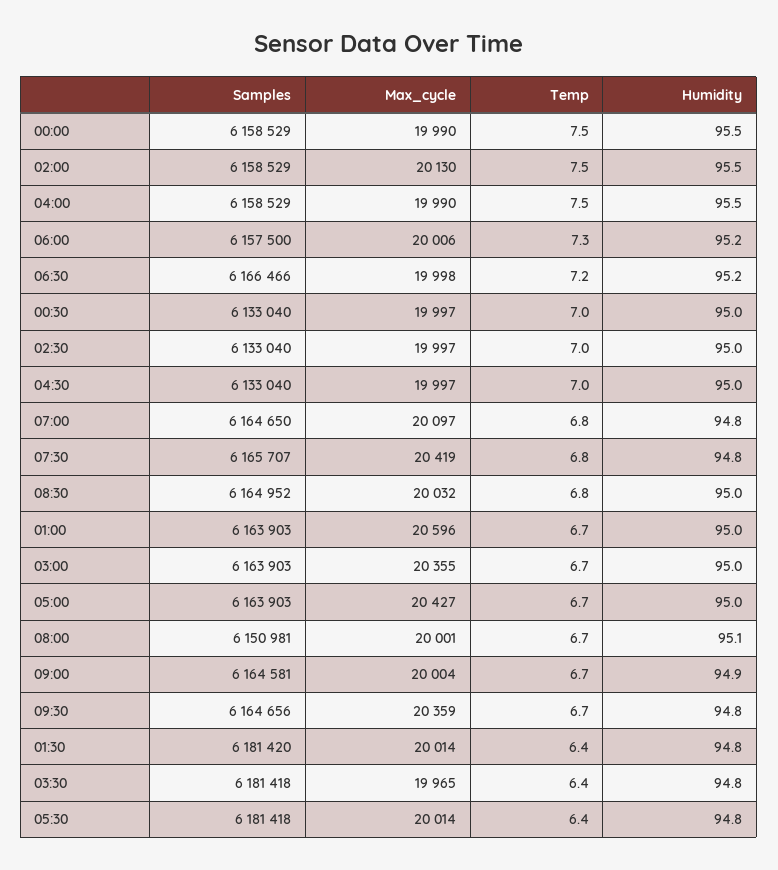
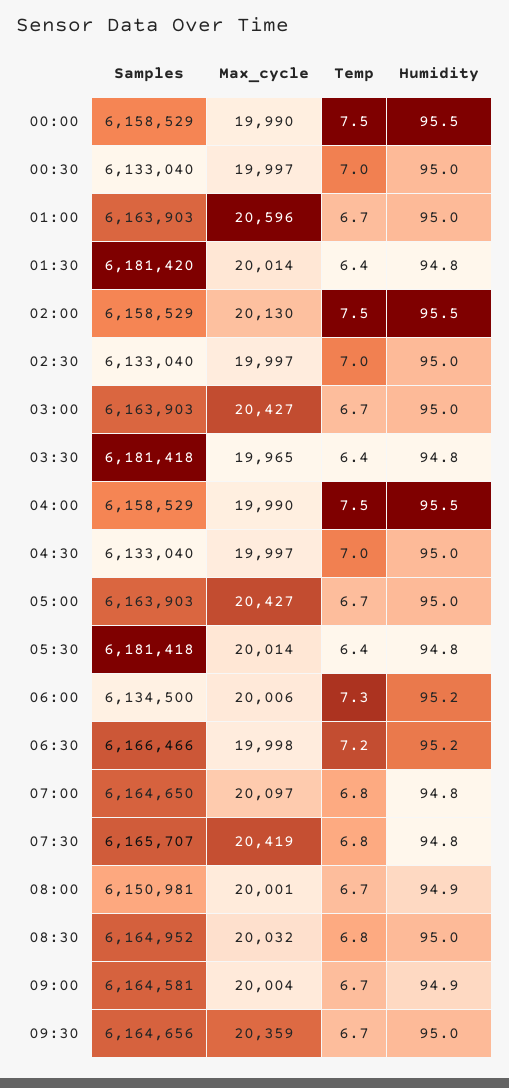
  {
    "Samples": {
      "00:00": 6158529,
      "02:00": 6158529,
      "04:00": 6158529,
-     "06:00": 6157500,
+     "06:00": 6134500,
      "06:30": 6166466,
      "00:30": 6133040,
      "02:30": 6133040,
      "04:30": 6133040,
      "07:00": 6164650,
      "07:30": 6165707,
      "08:30": 6164952,
      "01:00": 6163903,
      "03:00": 6163903,
      "05:00": 6163903,
      "08:00": 6150981,
      "09:00": 6164581,
      "09:30": 6164656,
      "01:30": 6181420,
      "03:30": 6181418,
      "05:30": 6181418
    },
    "Max_cycle": {
      "00:00": 19990,
      "02:00": 20130,
      "04:00": 19990,
      "06:00": 20006,
      "06:30": 19998,
      "00:30": 19997,
      "02:30": 19997,
      "04:30": 19997,
      "07:00": 20097,
      "07:30": 20419,
      "08:30": 20032,
      "01:00": 20596,
-     "03:00": 20355,
+     "03:00": 20427,
      "05:00": 20427,
      "08:00": 20001,
      "09:00": 20004,
      "09:30": 20359,
      "01:30": 20014,
      "03:30": 19965,
      "05:30": 20014
    },
    "Temp": {
      "00:00": 7.5,
      "02:00": 7.5,
      "04:00": 7.5,
      "06:00": 7.3,
      "06:30": 7.2,
      "00:30": 7,
      "02:30": 7,
      "04:30": 7,
      "07:00": 6.8,
      "07:30": 6.8,
      "08:30": 6.8,
      "01:00": 6.7,
      "03:00": 6.7,
      "05:00": 6.7,
      "08:00": 6.7,
      "09:00": 6.7,
      "09:30": 6.7,
      "01:30": 6.4,
      "03:30": 6.4,
      "05:30": 6.4
    },
    "Humidity": {
      "00:00": 95.5,
      "02:00": 95.5,
      "04:00": 95.5,
      "06:00": 95.2,
      "06:30": 95.2,
      "00:30": 95,
      "02:30": 95,
      "04:30": 95,
      "07:00": 94.8,
      "07:30": 94.8,
      "08:30": 95,
      "01:00": 95,
      "03:00": 95,
      "05:00": 95,
-     "08:00": 95.1,
+     "08:00": 94.9,
      "09:00": 94.9,
-     "09:30": 94.8,
+     "09:30": 95,
      "01:30": 94.8,
      "03:30": 94.8,
      "05:30": 94.8
    }
  }

